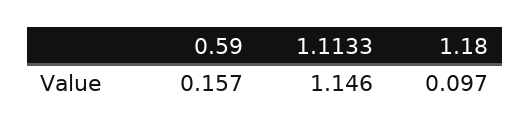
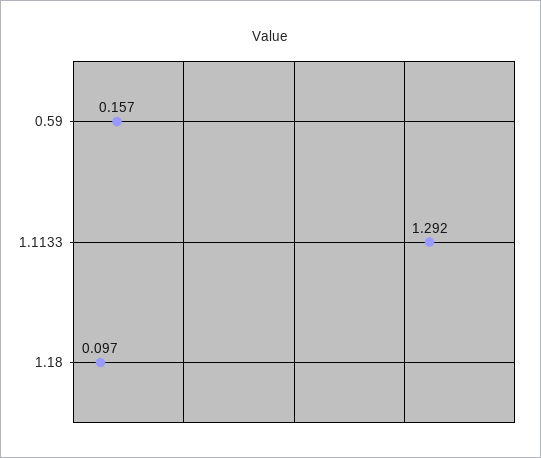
  {
    "0.59": 0.157,
-   "1.1133": 1.146,
+   "1.1133": 1.292,
    "1.18": 0.097
  }

